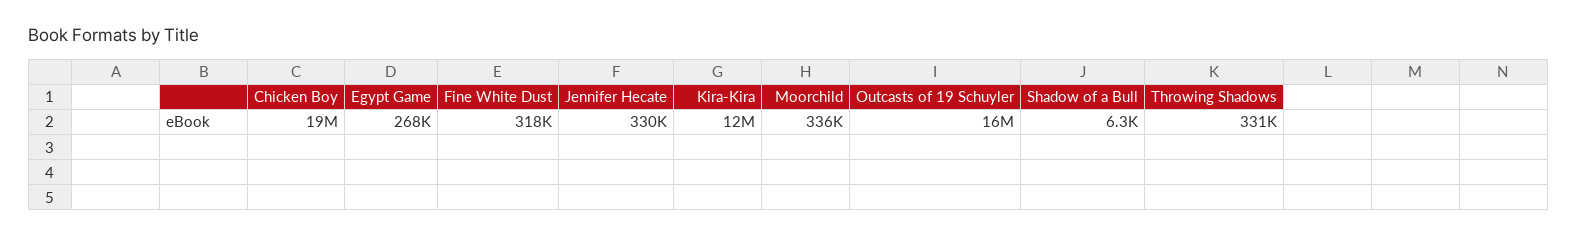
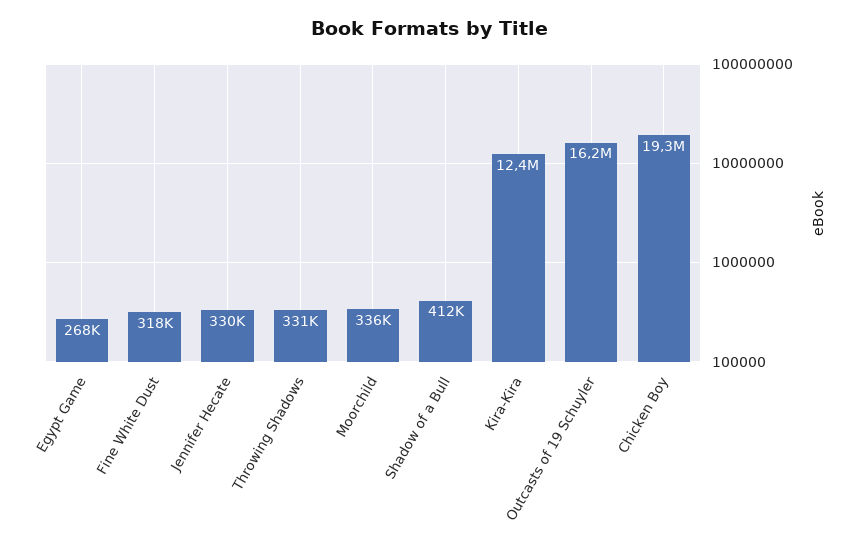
  {
    "Chicken Boy": 19300000,
    "Egypt Game": 268000,
    "Fine White Dust": 318000,
    "Jennifer Hecate": 330000,
    "Kira-Kira": 12400000,
    "Moorchild": 336000,
    "Outcasts of 19 Schuyler": 16200000,
-   "Shadow of a Bull": 6300,
+   "Shadow of a Bull": 412000,
    "Throwing Shadows": 331000
  }

